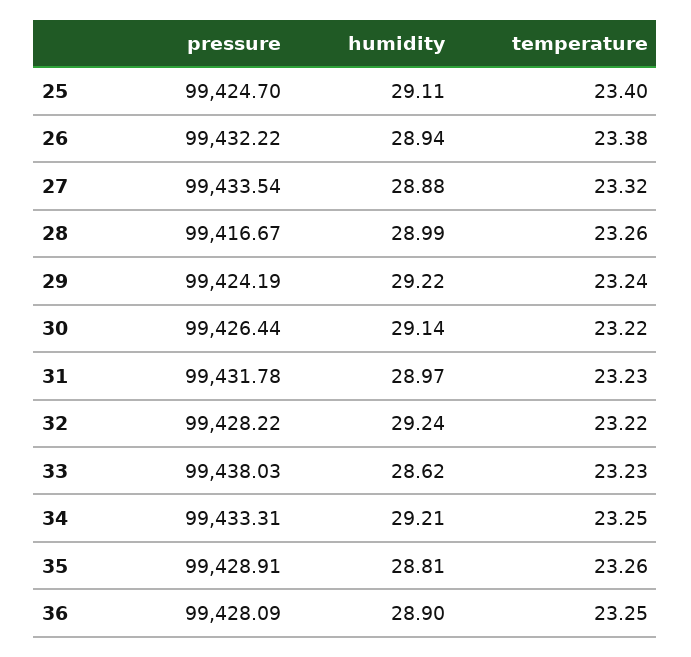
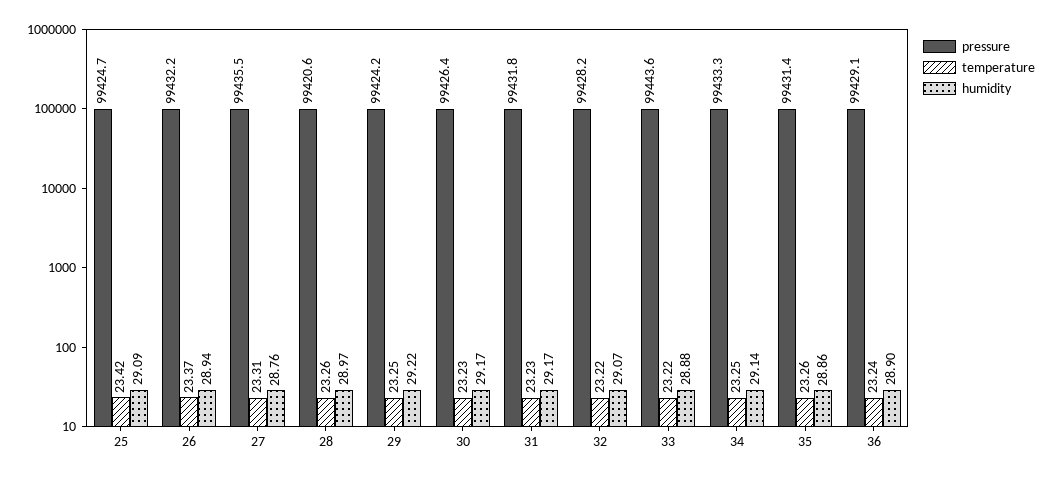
  {
    "pressure": {
      "25": 99424.7,
      "26": 99432.22,
-     "27": 99433.54,
+     "27": 99435.5,
-     "28": 99416.67,
+     "28": 99420.6,
      "29": 99424.19,
      "30": 99426.44,
      "31": 99431.78,
      "32": 99428.22,
-     "33": 99438.03,
+     "33": 99443.6,
      "34": 99433.31,
-     "35": 99428.91,
+     "35": 99431.4,
-     "36": 99428.09
+     "36": 99429.1
    },
    "humidity": {
-     "25": 29.11,
+     "25": 29.09,
      "26": 28.94,
-     "27": 28.88,
+     "27": 28.76,
-     "28": 28.99,
+     "28": 28.97,
      "29": 29.22,
-     "30": 29.14,
+     "30": 29.17,
-     "31": 28.97,
+     "31": 29.17,
-     "32": 29.24,
+     "32": 29.07,
-     "33": 28.62,
+     "33": 28.88,
-     "34": 29.21,
+     "34": 29.14,
-     "35": 28.81,
+     "35": 28.86,
      "36": 28.9
    },
    "temperature": {
-     "25": 23.4,
+     "25": 23.42,
-     "26": 23.38,
+     "26": 23.37,
-     "27": 23.32,
+     "27": 23.31,
      "28": 23.26,
-     "29": 23.24,
+     "29": 23.25,
-     "30": 23.22,
+     "30": 23.23,
      "31": 23.23,
      "32": 23.22,
-     "33": 23.23,
+     "33": 23.22,
      "34": 23.25,
      "35": 23.26,
-     "36": 23.25
+     "36": 23.24
    }
  }

